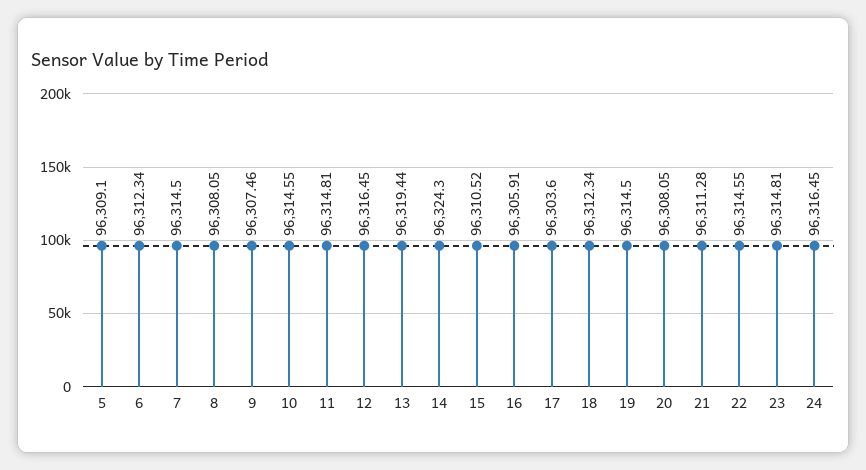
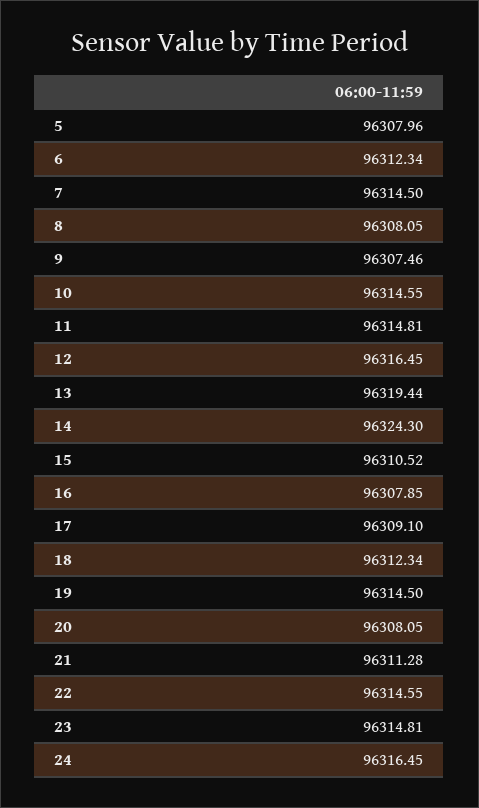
  {
-   "5": 96309.1,
+   "5": 96307.96,
    "6": 96312.34,
    "7": 96314.5,
    "8": 96308.05,
    "9": 96307.46,
    "10": 96314.55,
    "11": 96314.81,
    "12": 96316.45,
    "13": 96319.44,
    "14": 96324.3,
    "15": 96310.52,
-   "16": 96305.91,
+   "16": 96307.85,
-   "17": 96303.6,
+   "17": 96309.1,
    "18": 96312.34,
    "19": 96314.5,
    "20": 96308.05,
    "21": 96311.28,
    "22": 96314.55,
    "23": 96314.81,
    "24": 96316.45
  }

